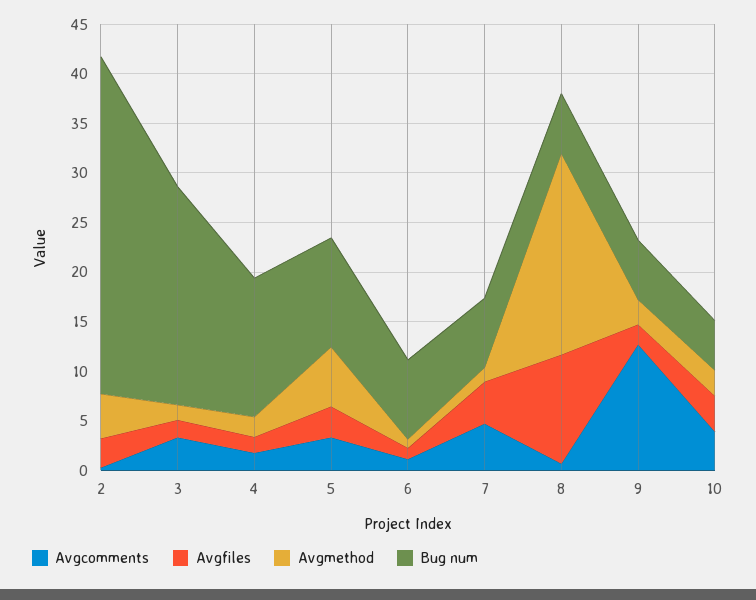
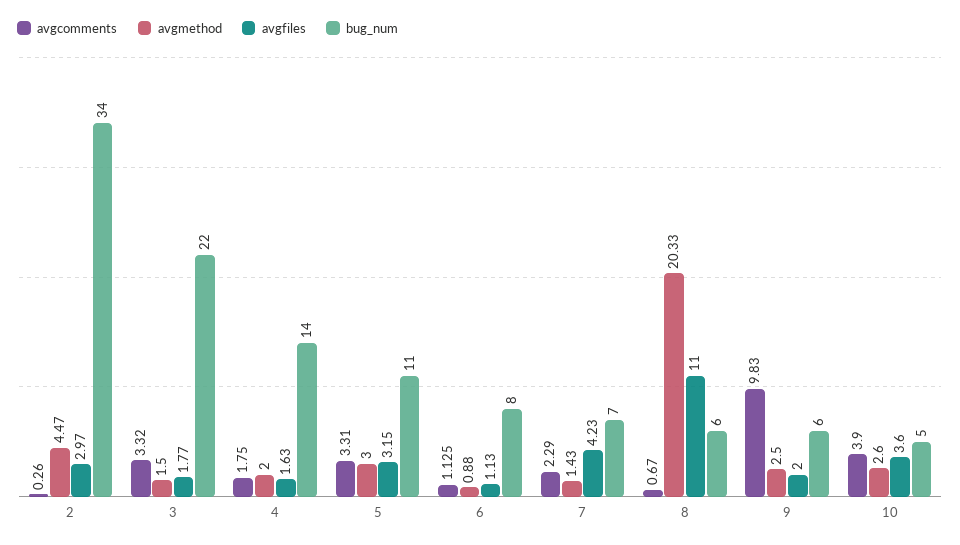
  {
    "Avgcomments": {
      "2": 0.26,
      "3": 3.32,
      "4": 1.75,
      "5": 3.31,
      "6": 1.125,
-     "7": 5,
+     "7": 2.29,
      "8": 0.67,
-     "9": 13,
+     "9": 9.83,
      "10": 3.9
    },
    "Avgfiles": {
      "2": 2.97,
      "3": 1.77,
      "4": 1.63,
      "5": 3.15,
      "6": 1.13,
      "7": 4.23,
      "8": 11,
      "9": 2,
      "10": 3.6
    },
    "Avgmethod": {
      "2": 4.47,
      "3": 1.5,
      "4": 2,
-     "5": 6,
+     "5": 3,
      "6": 0.88,
      "7": 1.43,
      "8": 20.33,
      "9": 2.5,
      "10": 2.6
    },
    "Bug num": {
      "2": 34,
      "3": 22,
      "4": 14,
      "5": 11,
      "6": 8,
      "7": 7,
      "8": 6,
      "9": 6,
      "10": 5
    }
  }

